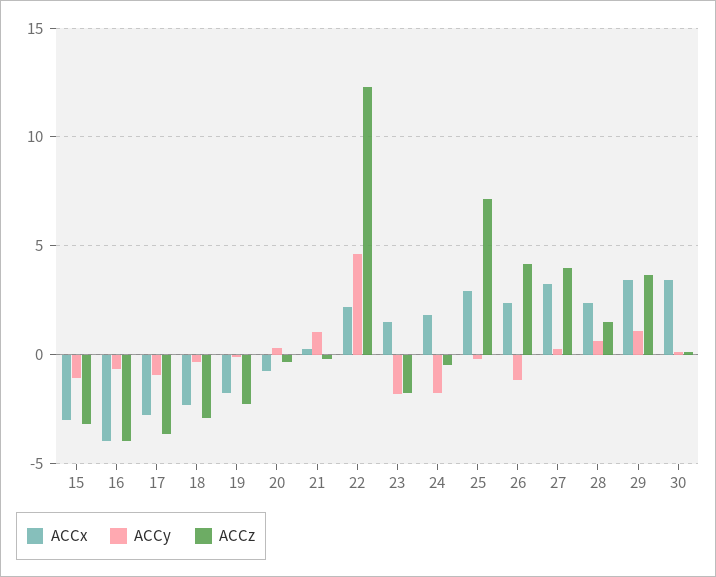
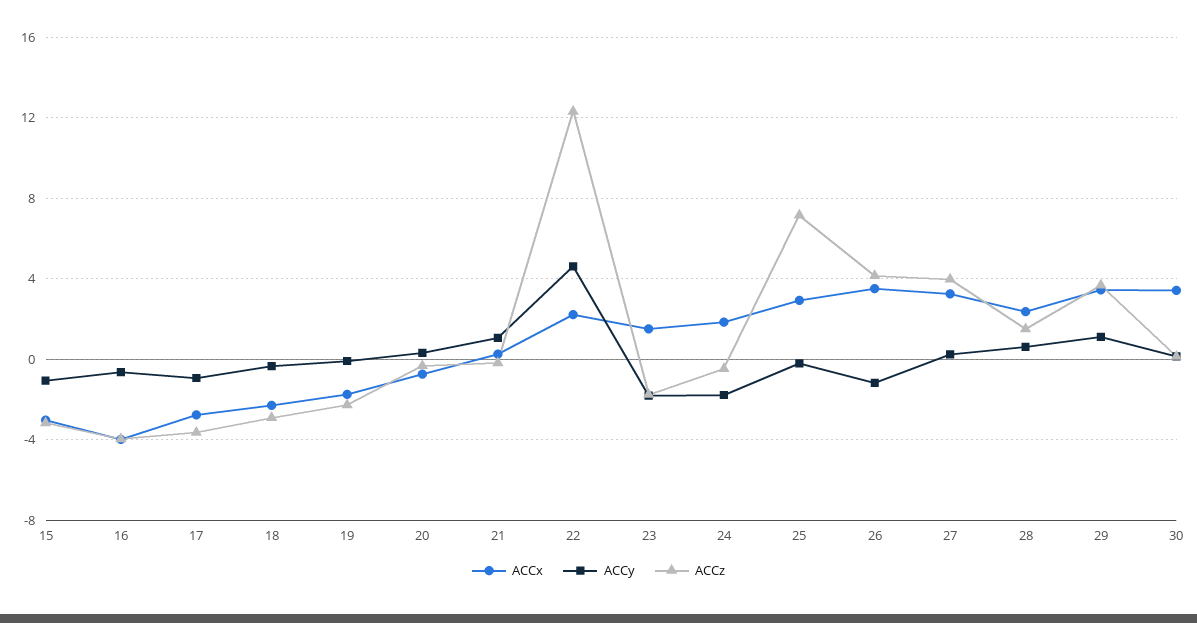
  {
    "ACCx": {
      "15": -3,
      "16": -4,
      "17": -3,
      "18": -2.5,
      "19": -1.5,
      "20": -0.5,
      "21": 0,
      "22": 2,
      "23": 1.5,
      "24": 2,
      "25": 3,
-     "26": 2.5,
+     "26": 3.5,
      "27": 3.5,
      "28": 2.5,
      "29": 3.5,
      "30": 3.5
    },
    "ACCy": {
      "15": -1,
      "16": -0.5,
      "17": -1,
      "18": -0.5,
      "19": 0,
      "20": 0.5,
      "21": 1,
      "22": 4.5,
      "23": -2,
      "24": -2,
      "25": 0,
      "26": -1,
      "27": 0,
      "28": 0.5,
      "29": 1,
      "30": 0
    },
    "ACCz": {
      "15": -3,
      "16": -4,
      "17": -3.5,
      "18": -3,
      "19": -2.5,
      "20": -0.5,
      "21": 0,
      "22": 12.5,
      "23": -2,
      "24": -0.5,
      "25": 7,
      "26": 4,
      "27": 4,
      "28": 1.5,
      "29": 3.5,
      "30": 0
    }
  }

